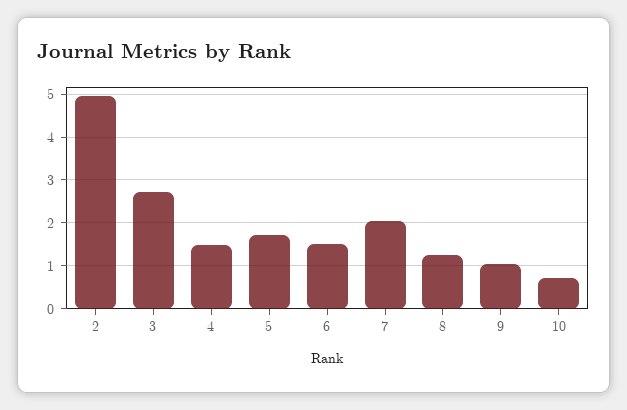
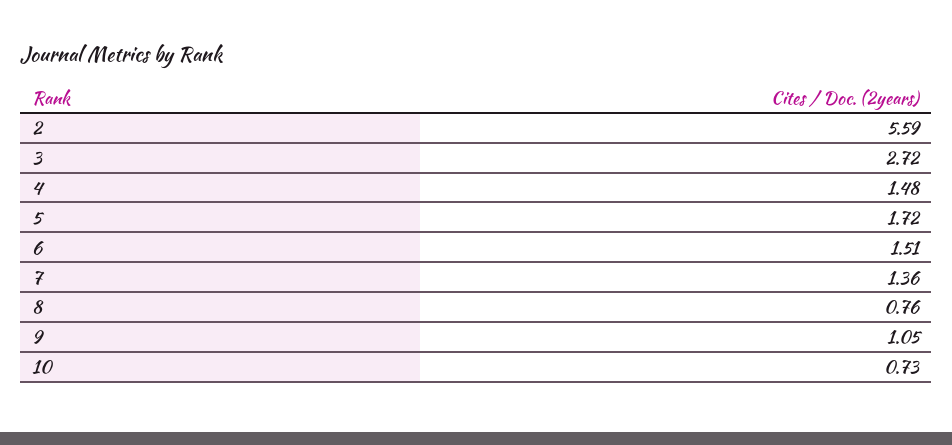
  {
-   "2": 5,
+   "2": 5.59,
    "3": 2.72,
    "4": 1.48,
    "5": 1.72,
    "6": 1.51,
-   "7": 2,
+   "7": 1.36,
-   "8": 1.2,
+   "8": 0.76,
    "9": 1.05,
    "10": 0.73
  }

